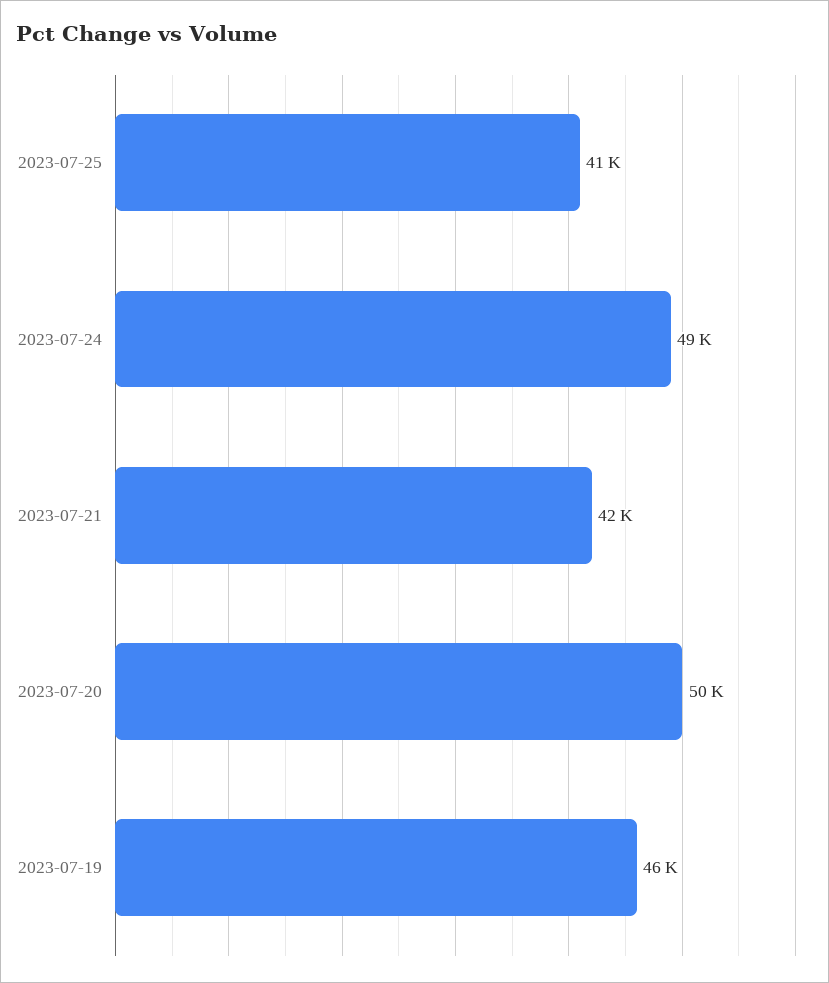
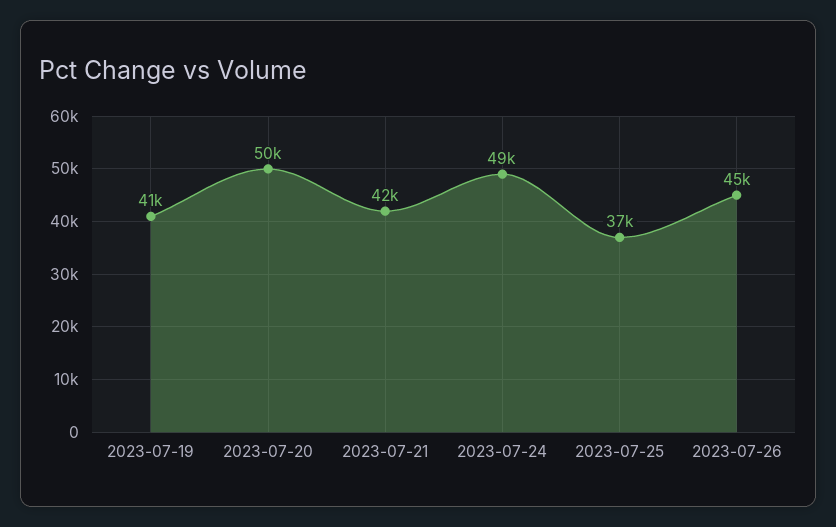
  {
-   "2023-07-25": 41000,
+   "2023-07-25": 37000,
    "2023-07-24": 49000,
    "2023-07-21": 42000,
    "2023-07-20": 50000,
-   "2023-07-19": 46000
+   "2023-07-19": 41000,
+   "2023-07-26": 45000
  }

